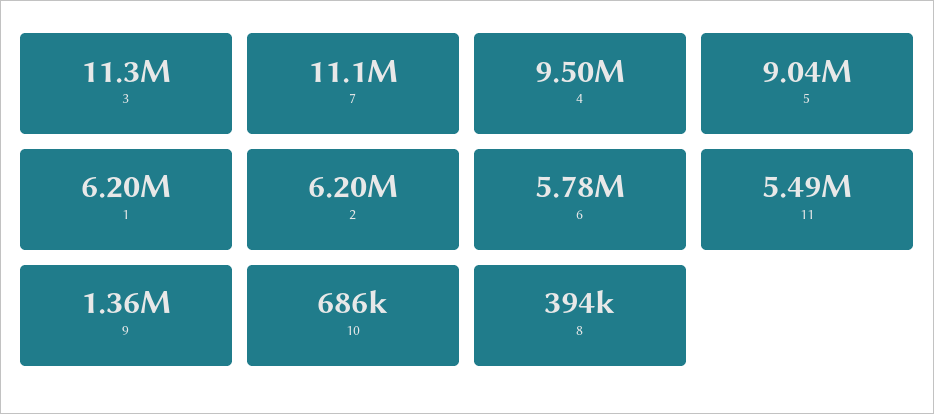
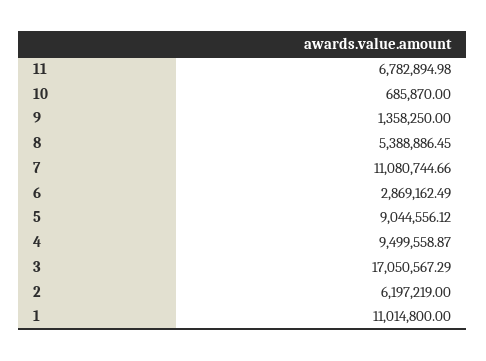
  {
-   "3": 11300000,
+   "3": 17050567.29,
    "7": 11080744.66,
    "4": 9499558.87,
    "5": 9044556.12,
-   "1": 6200000,
+   "1": 11014800,
    "2": 6197219,
-   "6": 5780000,
+   "6": 2869162.49,
-   "11": 5490000,
+   "11": 6782894.98,
    "9": 1358250,
    "10": 685870,
-   "8": 394000
+   "8": 5388886.45
  }

